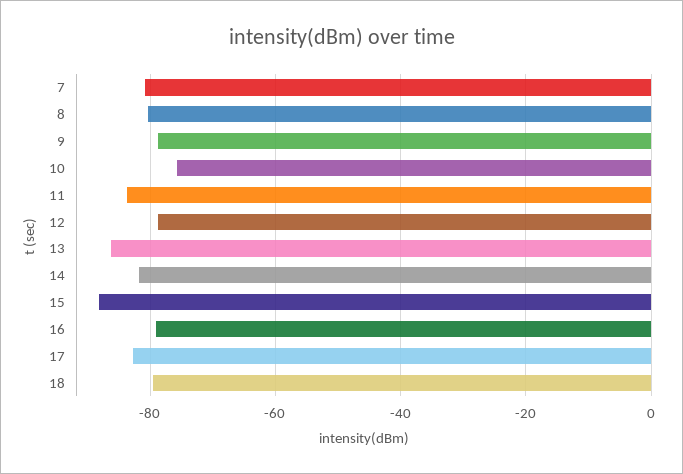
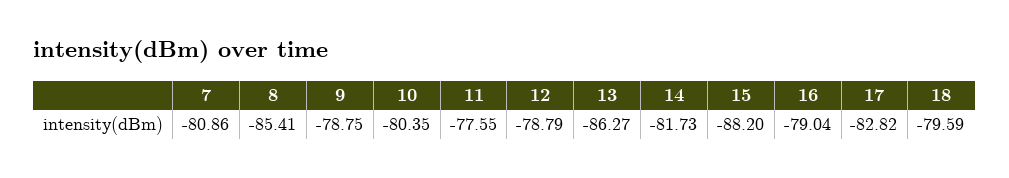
  {
    "7": -80.86,
-   "8": -80,
+   "8": -85.41,
    "9": -78.75,
-   "10": -76,
+   "10": -80.35,
-   "11": -84,
+   "11": -77.55,
    "12": -78.79,
    "13": -86.27,
    "14": -81.73,
    "15": -88.2,
    "16": -79.04,
    "17": -82.82,
    "18": -79.59
  }

